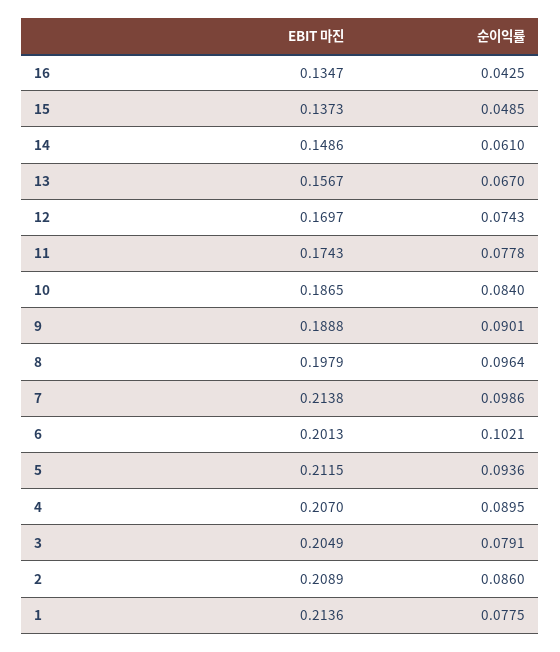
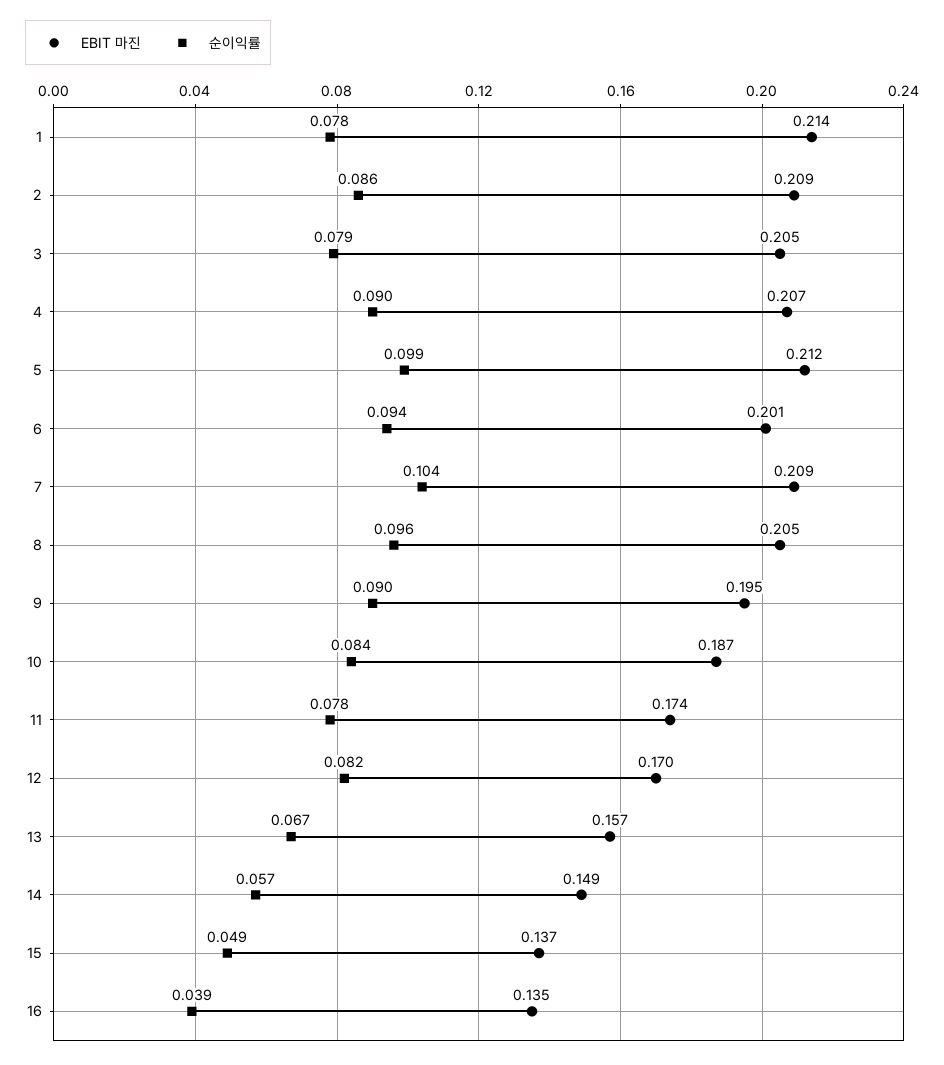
  {
    "EBIT 마진": {
      "16": 0.1347,
      "15": 0.1373,
      "14": 0.1486,
      "13": 0.1567,
      "12": 0.1697,
      "11": 0.1743,
      "10": 0.1865,
-     "9": 0.1888,
+     "9": 0.195,
-     "8": 0.1979,
+     "8": 0.205,
-     "7": 0.2138,
+     "7": 0.209,
      "6": 0.2013,
      "5": 0.2115,
      "4": 0.207,
      "3": 0.2049,
      "2": 0.2089,
      "1": 0.2136
    },
    "순이익률": {
-     "16": 0.0425,
+     "16": 0.039,
      "15": 0.0485,
-     "14": 0.061,
+     "14": 0.057,
      "13": 0.067,
-     "12": 0.0743,
+     "12": 0.082,
      "11": 0.0778,
      "10": 0.084,
      "9": 0.0901,
      "8": 0.0964,
-     "7": 0.0986,
+     "7": 0.104,
-     "6": 0.1021,
+     "6": 0.094,
-     "5": 0.0936,
+     "5": 0.099,
      "4": 0.0895,
      "3": 0.0791,
      "2": 0.086,
      "1": 0.0775
    }
  }

